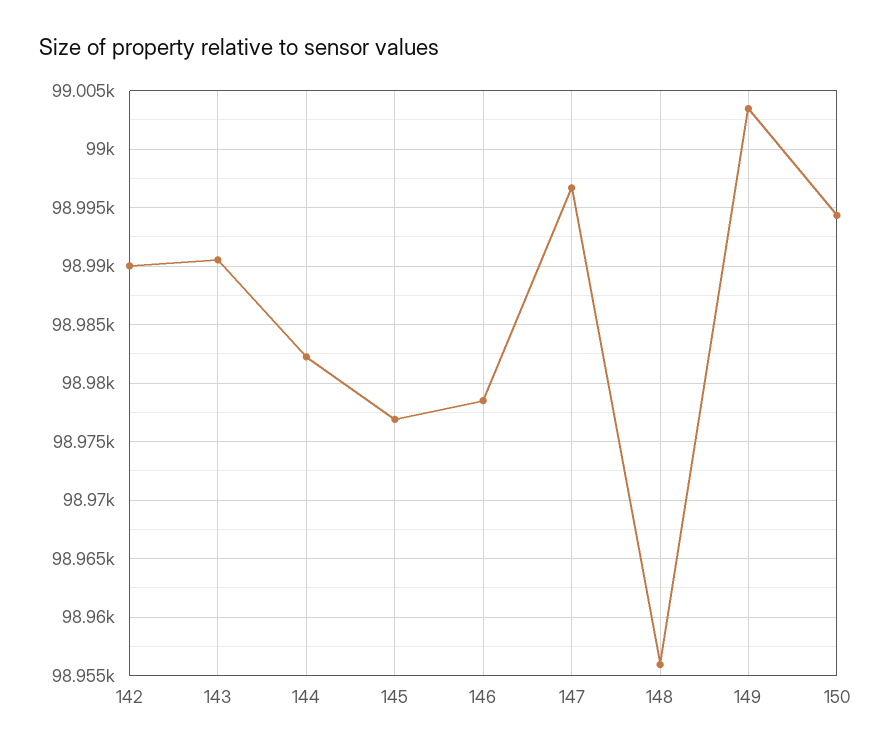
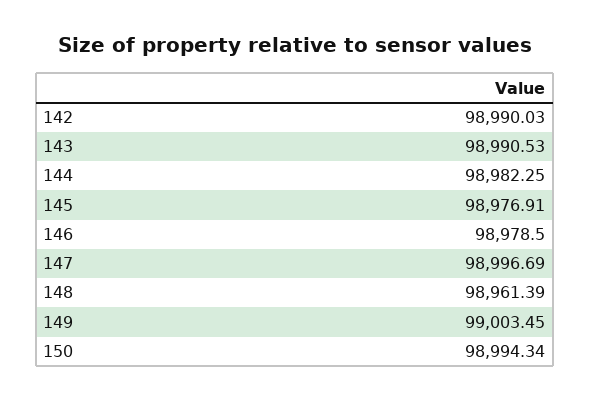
  {
    "142": 98990.03,
    "143": 98990.53,
    "144": 98982.25,
    "145": 98976.91,
    "146": 98978.5,
    "147": 98996.69,
-   "148": 98956,
+   "148": 98961.39,
    "149": 99003.45,
    "150": 98994.34
  }

